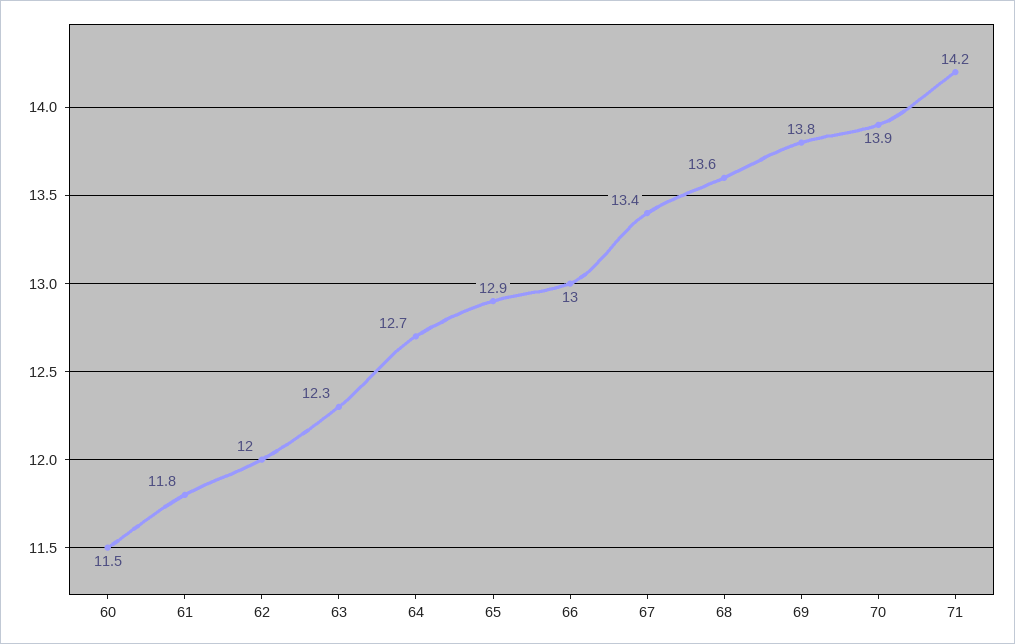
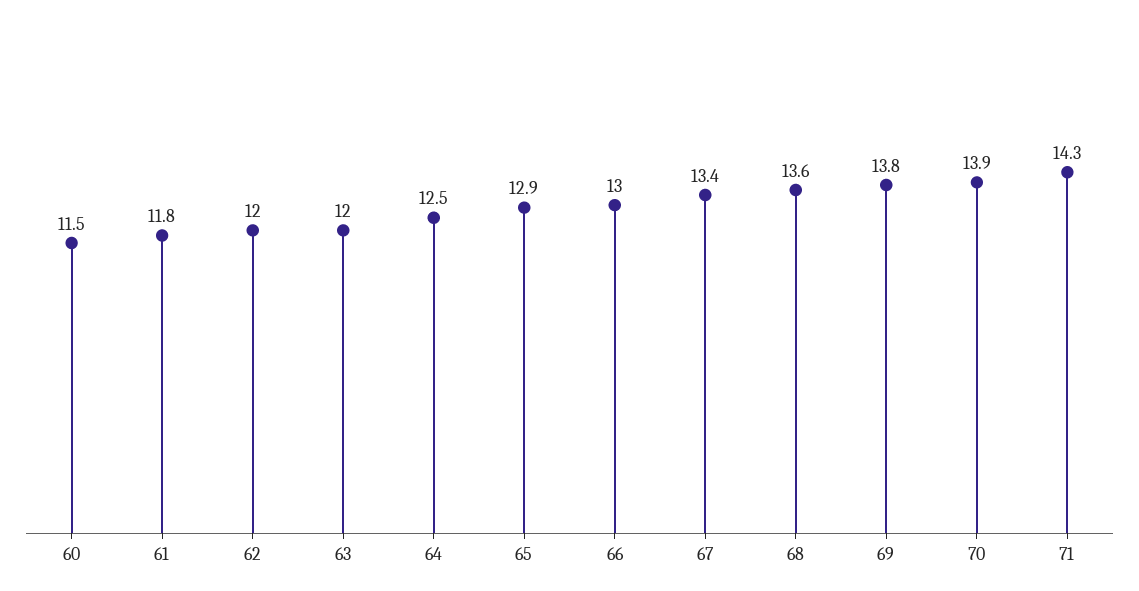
  {
    "60": 11.5,
    "61": 11.8,
    "62": 12,
-   "63": 12.3,
+   "63": 12,
-   "64": 12.7,
+   "64": 12.5,
    "65": 12.9,
    "66": 13,
    "67": 13.4,
    "68": 13.6,
    "69": 13.8,
    "70": 13.9,
-   "71": 14.2
+   "71": 14.3
  }

